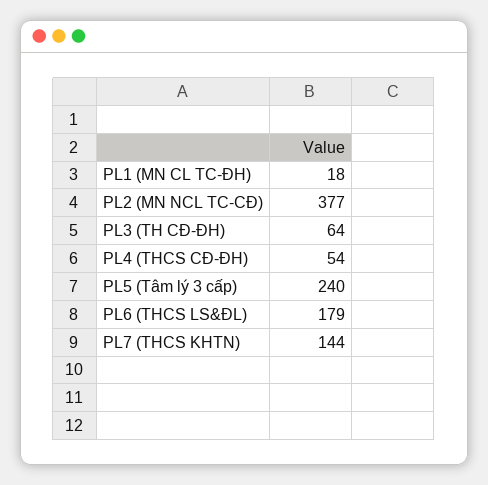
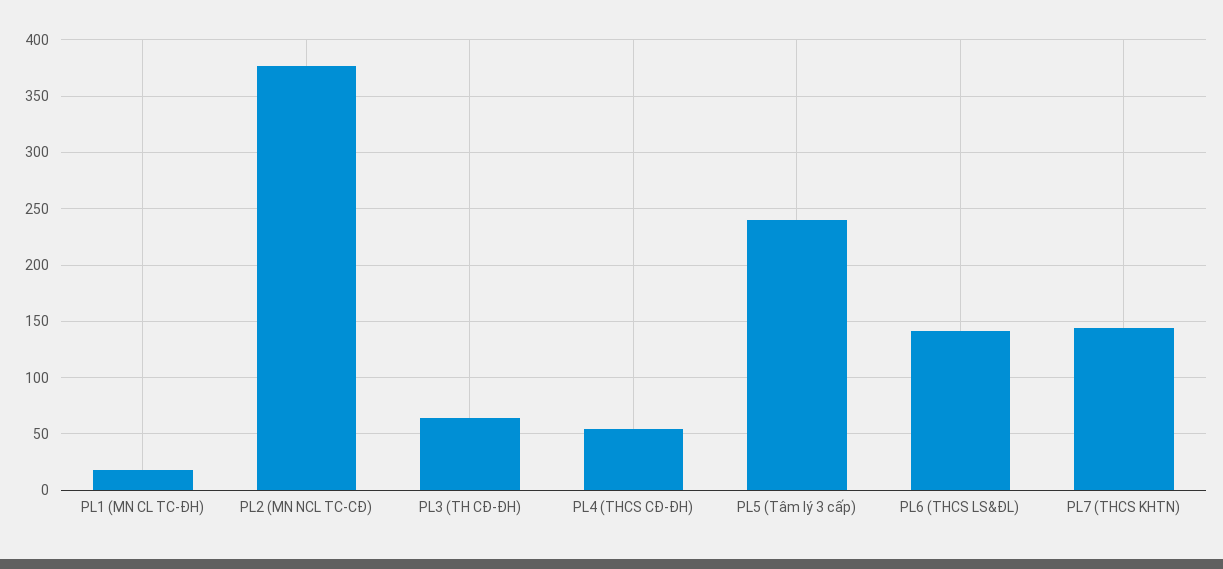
  {
    "PL1 (MN CL TC-ĐH)": 18,
    "PL2 (MN NCL TC-CĐ)": 377,
    "PL3 (TH CĐ-ĐH)": 64,
    "PL4 (THCS CĐ-ĐH)": 54,
    "PL5 (Tâm lý 3 cấp)": 240,
-   "PL6 (THCS LS&ĐL)": 179,
+   "PL6 (THCS LS&ĐL)": 140,
    "PL7 (THCS KHTN)": 144
  }

